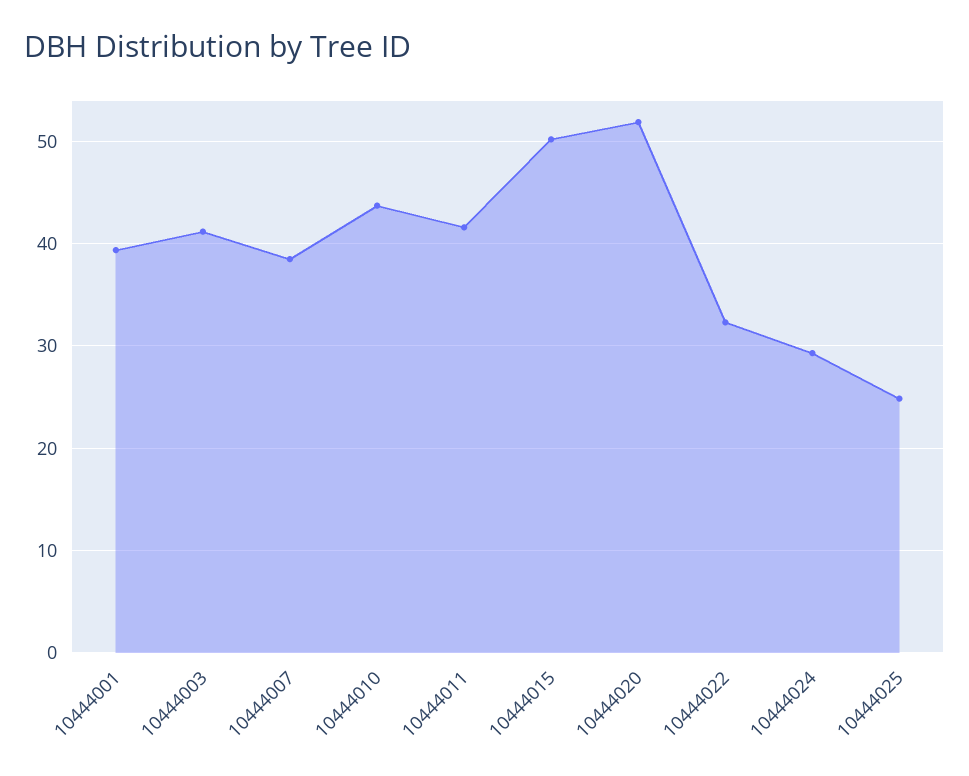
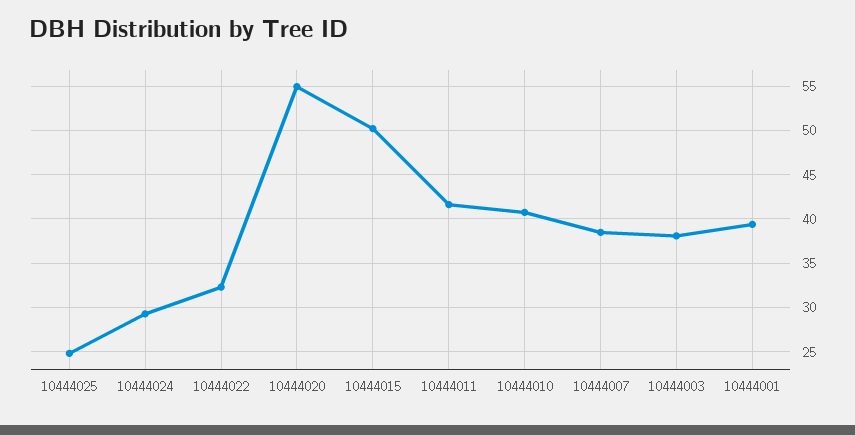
  {
    "10444001": 39,
-   "10444003": 41,
+   "10444003": 38,
    "10444007": 38,
-   "10444010": 44,
+   "10444010": 41,
    "10444011": 42,
    "10444015": 50,
-   "10444020": 52,
+   "10444020": 55,
    "10444022": 32,
    "10444024": 29,
    "10444025": 25
  }

